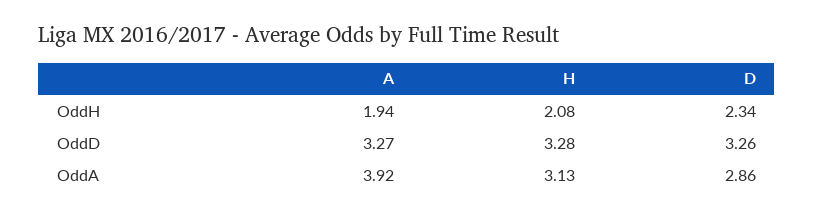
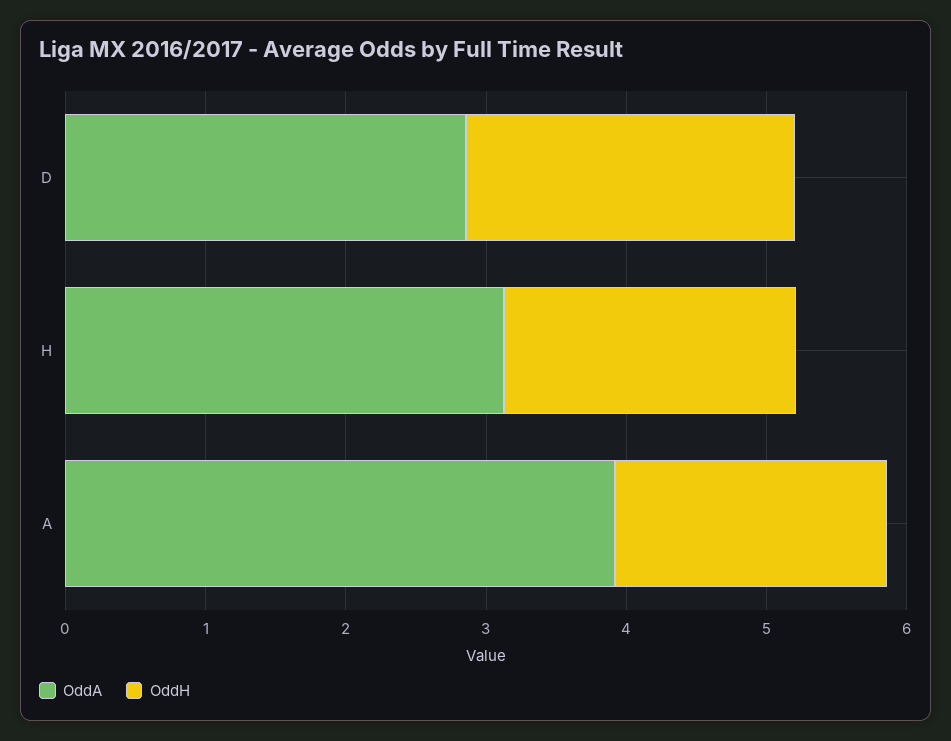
  {
    "OddH": {
      "A": 1.94,
      "H": 2.08,
      "D": 2.34
    },
-   "OddD": {
-     "A": 3.27,
-     "H": 3.28,
-     "D": 3.26
-   },
    "OddA": {
      "A": 3.92,
      "H": 3.13,
      "D": 2.86
    }
  }

